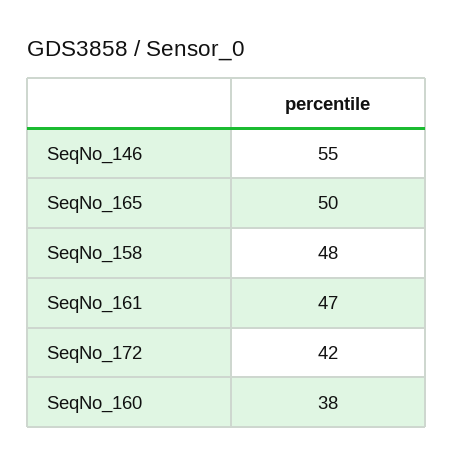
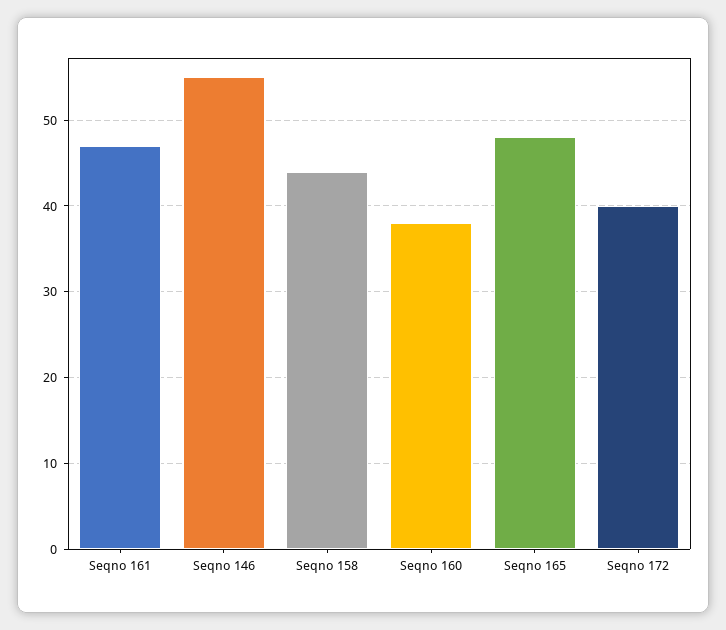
  {
    "SeqNo_146": 55,
-   "SeqNo_165": 50,
+   "SeqNo_165": 48,
-   "SeqNo_158": 48,
+   "SeqNo_158": 44,
    "SeqNo_161": 47,
-   "SeqNo_172": 42,
+   "SeqNo_172": 40,
    "SeqNo_160": 38
  }

